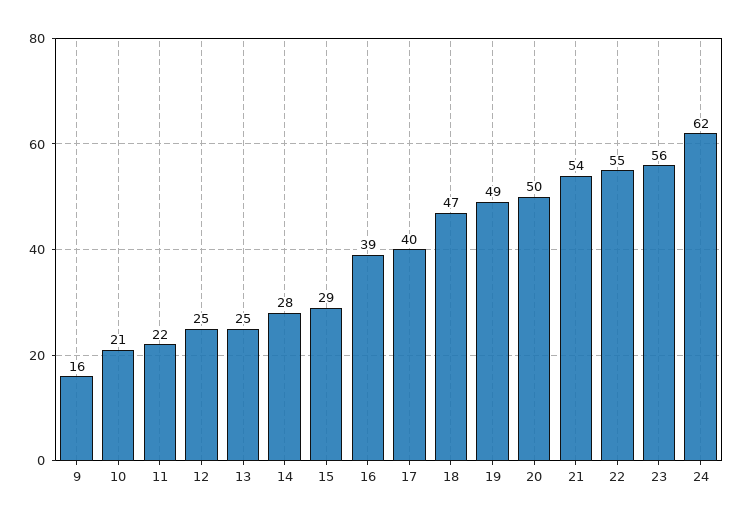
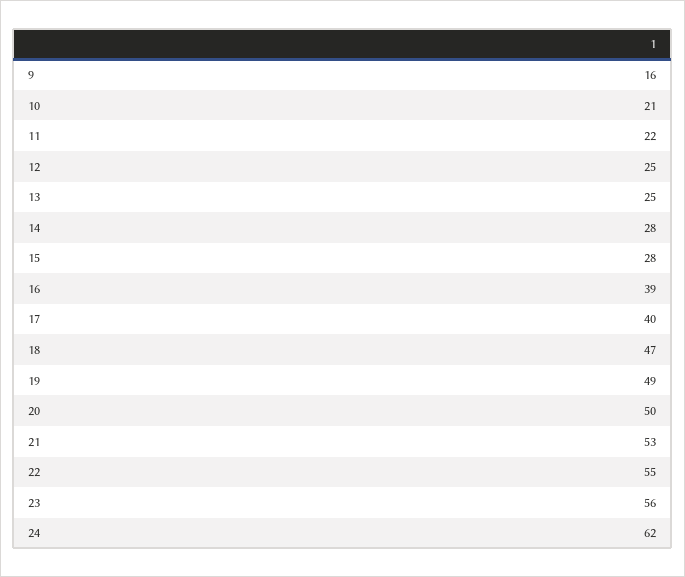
  {
    "9": 16,
    "10": 21,
    "11": 22,
    "12": 25,
    "13": 25,
    "14": 28,
-   "15": 29,
+   "15": 28,
    "16": 39,
    "17": 40,
    "18": 47,
    "19": 49,
    "20": 50,
-   "21": 54,
+   "21": 53,
    "22": 55,
    "23": 56,
    "24": 62
  }

